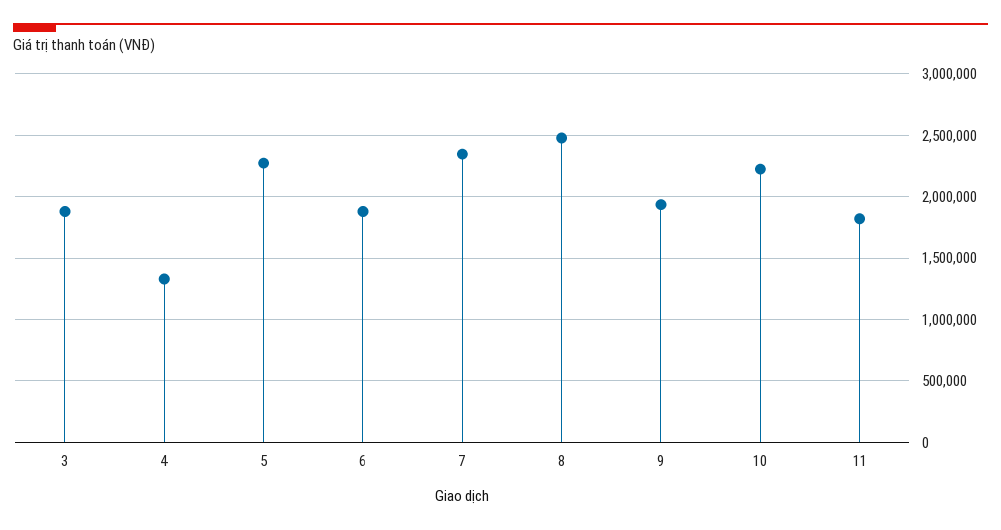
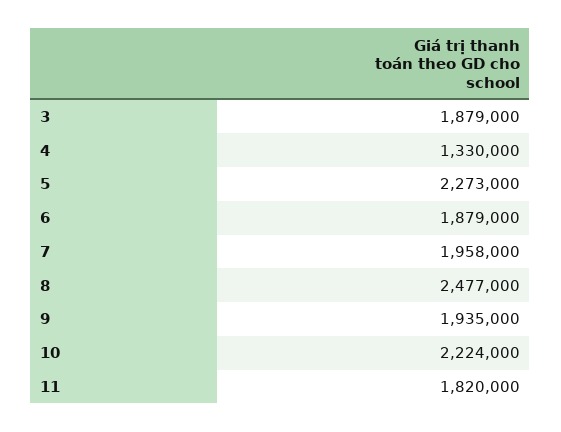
  {
    "3": 1879000,
    "4": 1330000,
    "5": 2273000,
    "6": 1879000,
-   "7": 2350000,
+   "7": 1958000,
    "8": 2477000,
    "9": 1935000,
    "10": 2224000,
    "11": 1820000
  }

